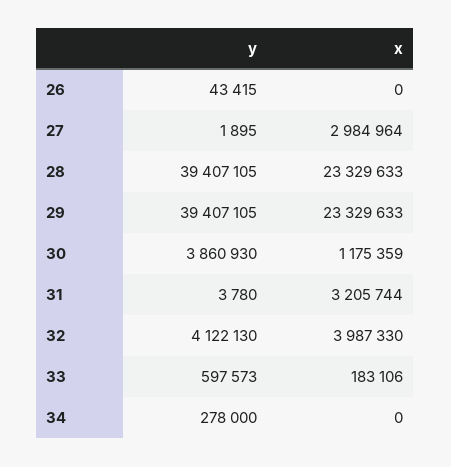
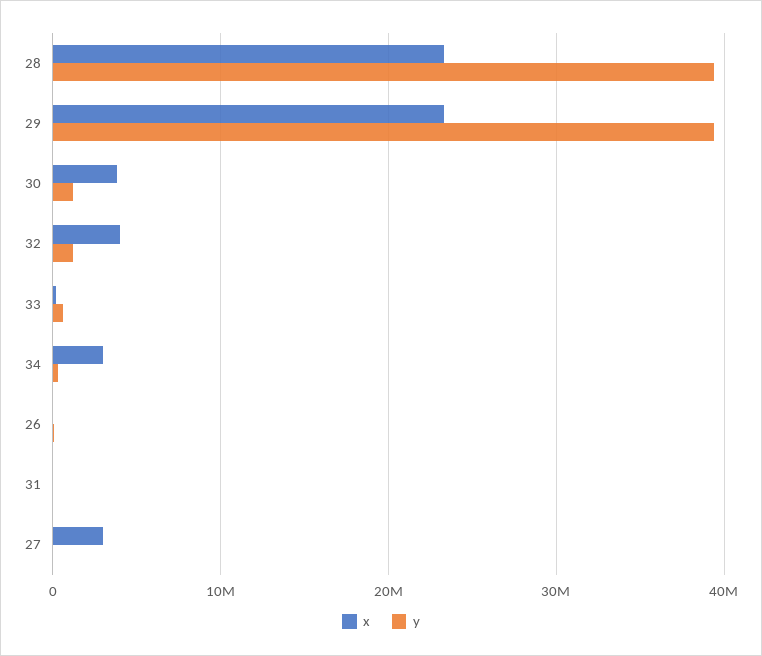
  {
    "y": {
      "26": 43415,
      "27": 1895,
      "28": 39407105,
      "29": 39407105,
-     "30": 3860930,
+     "30": 1000000,
      "31": 3780,
-     "32": 4122130,
+     "32": 1000000,
      "33": 597573,
      "34": 278000
    },
    "x": {
      "26": 0,
      "27": 2984964,
      "28": 23329633,
      "29": 23329633,
-     "30": 1175359,
+     "30": 4000000,
-     "31": 3205744,
+     "31": 0,
      "32": 3987330,
      "33": 183106,
-     "34": 0
+     "34": 3000000
    }
  }

